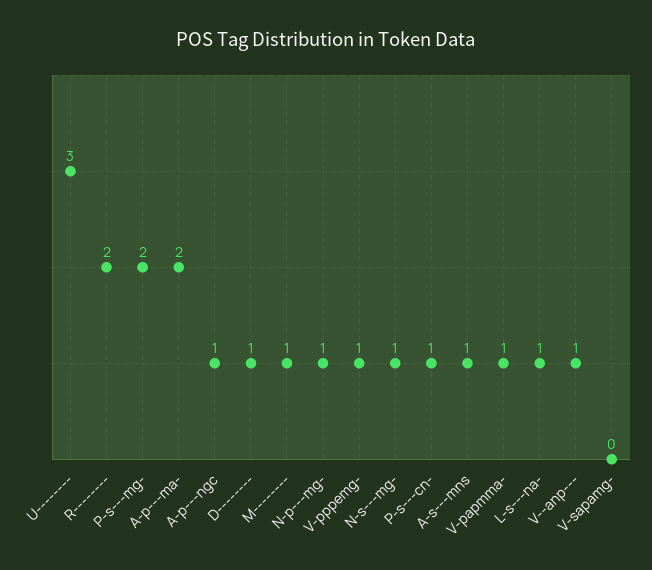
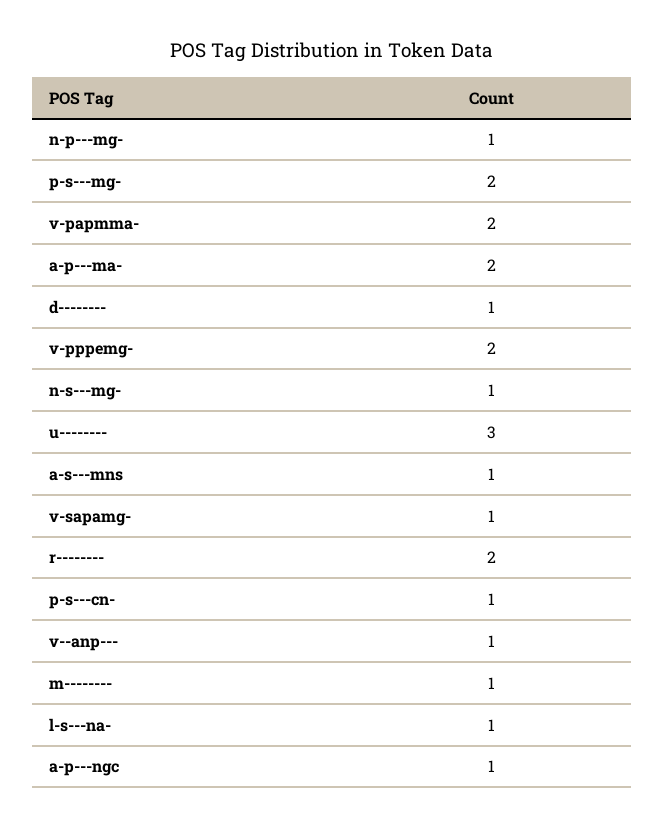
  {
    "U--------": 3,
    "R--------": 2,
    "P-s---mg-": 2,
    "A-p---ma-": 2,
    "A-p---ngc": 1,
    "D--------": 1,
    "M--------": 1,
    "N-p---mg-": 1,
-   "V-pppemg-": 1,
+   "V-pppemg-": 2,
    "N-s---mg-": 1,
    "P-s---cn-": 1,
    "A-s---mns": 1,
-   "V-papmma-": 1,
+   "V-papmma-": 2,
    "L-s---na-": 1,
    "V--anp---": 1,
-   "V-sapamg-": 0
+   "V-sapamg-": 1
  }

